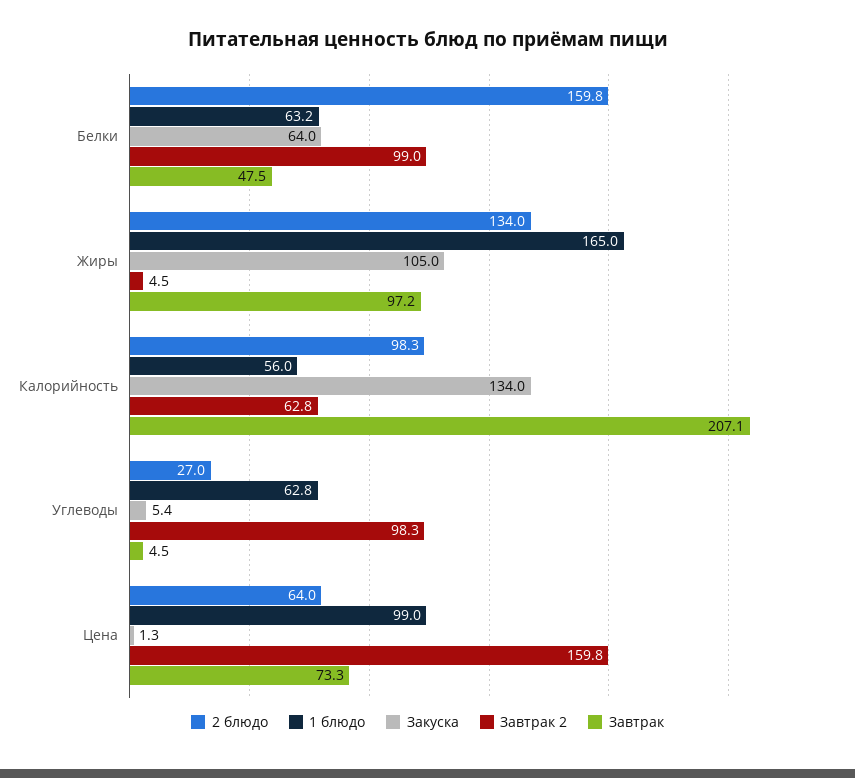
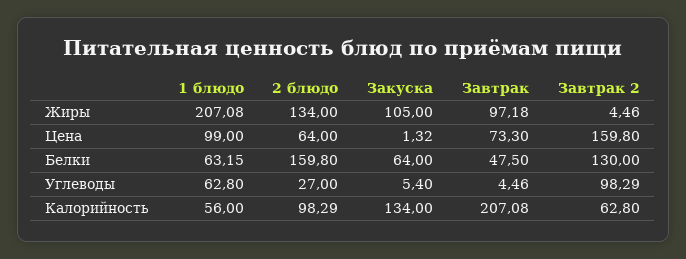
  {
    "2 блюдо": {
      "Белки": 159.8,
      "Жиры": 134,
      "Калорийность": 98.29,
      "Углеводы": 27,
      "Цена": 64
    },
    "1 блюдо": {
      "Белки": 63.15,
-     "Жиры": 165,
+     "Жиры": 207.08,
      "Калорийность": 56,
      "Углеводы": 62.8,
      "Цена": 99
    },
    "Закуска": {
      "Белки": 64,
      "Жиры": 105,
      "Калорийность": 134,
      "Углеводы": 5.4,
      "Цена": 1.32
    },
    "Завтрак 2": {
-     "Белки": 99,
+     "Белки": 130,
      "Жиры": 4.46,
      "Калорийность": 62.8,
      "Углеводы": 98.29,
      "Цена": 159.8
    },
    "Завтрак": {
      "Белки": 47.5,
      "Жиры": 97.18,
      "Калорийность": 207.08,
      "Углеводы": 4.46,
      "Цена": 73.3
    }
  }

